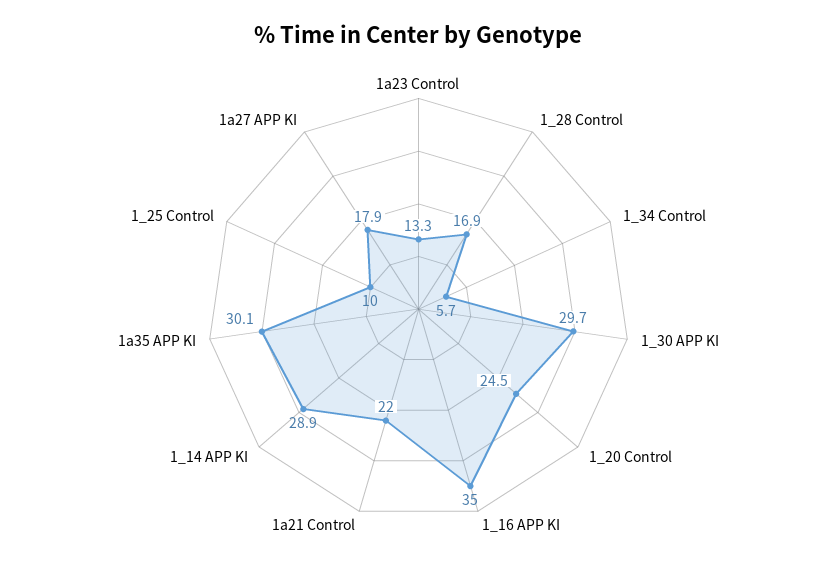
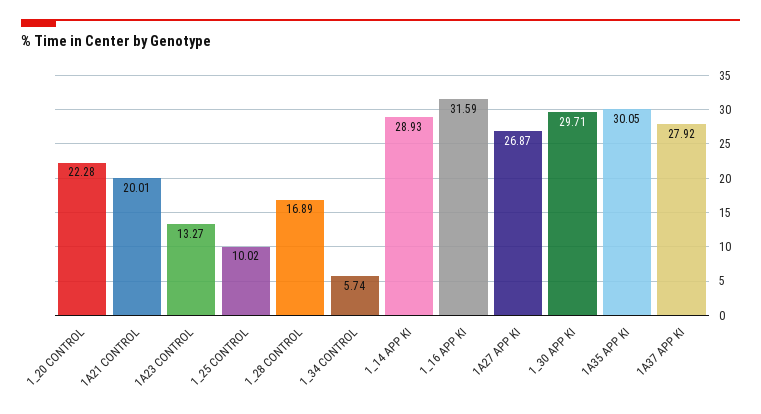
  {
    "1a23 Control": 13.27,
    "1_28 Control": 16.89,
    "1_34 Control": 5.74,
    "1_30 APP KI": 29.71,
-   "1_20 Control": 24.5,
+   "1_20 Control": 22.28,
-   "1_16 APP KI": 35,
+   "1_16 APP KI": 31.59,
-   "1a21 Control": 22,
+   "1a21 Control": 20.01,
    "1_14 APP KI": 28.93,
    "1a35 APP KI": 30.05,
    "1_25 Control": 10.02,
-   "1a27 APP KI": 17.9
+   "1a27 APP KI": 26.87,
+   "1A37 APP KI": 27.92
  }

